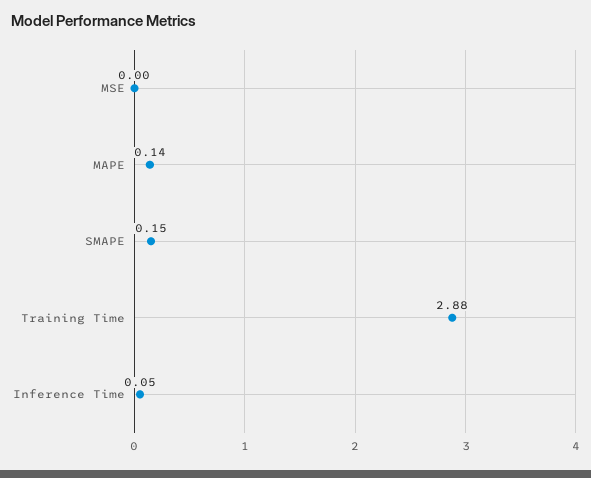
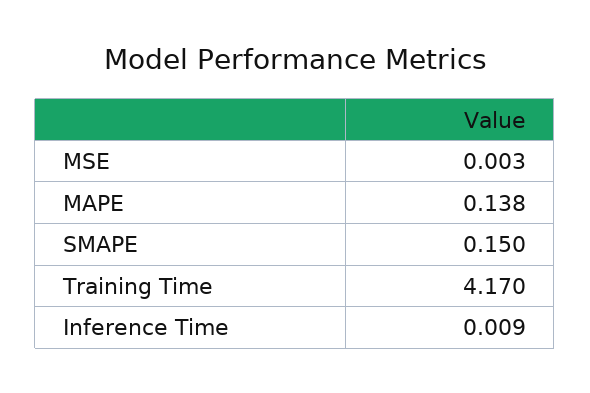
  {
    "MSE": 0.003,
    "MAPE": 0.138,
    "SMAPE": 0.15,
-   "Training Time": 2.88,
+   "Training Time": 4.17,
-   "Inference Time": 0.05
+   "Inference Time": 0.009
  }

